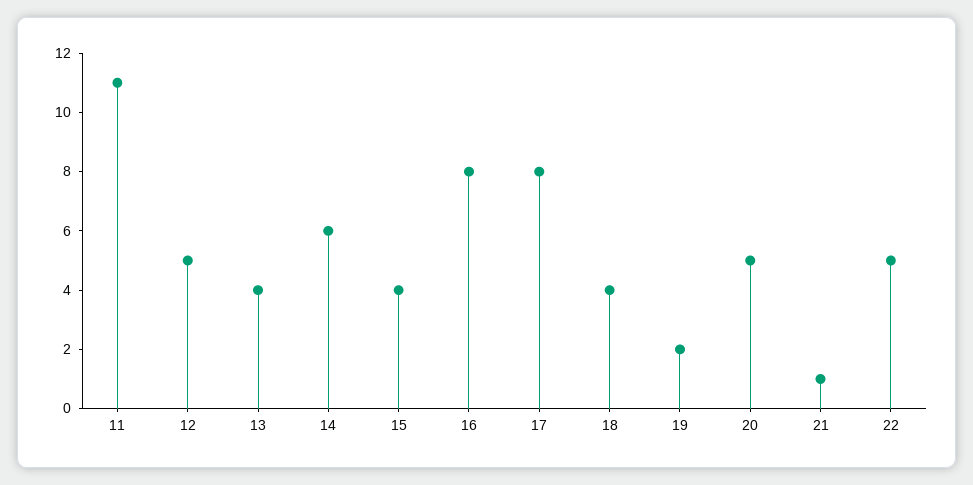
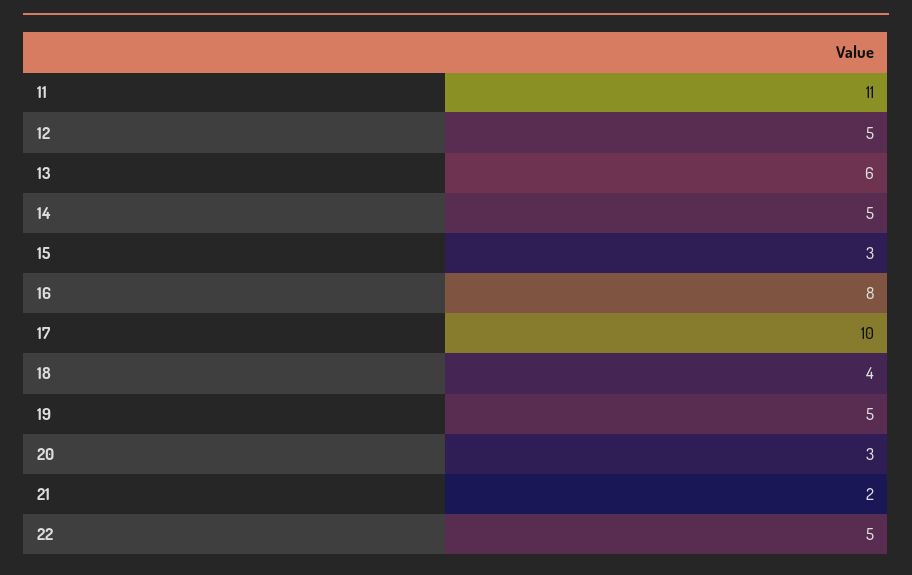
  {
    "11": 11,
    "12": 5,
-   "13": 4,
+   "13": 6,
-   "14": 6,
+   "14": 5,
-   "15": 4,
+   "15": 3,
    "16": 8,
-   "17": 8,
+   "17": 10,
    "18": 4,
-   "19": 2,
+   "19": 5,
-   "20": 5,
+   "20": 3,
-   "21": 1,
+   "21": 2,
    "22": 5
  }

